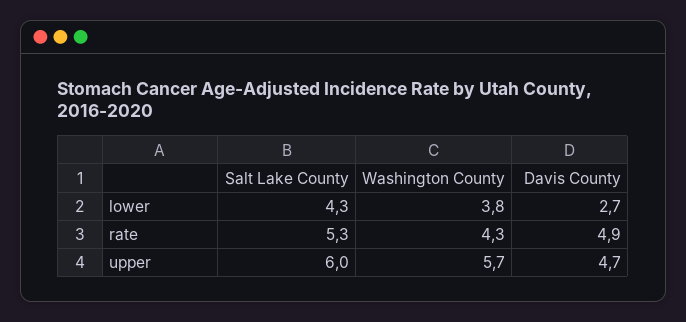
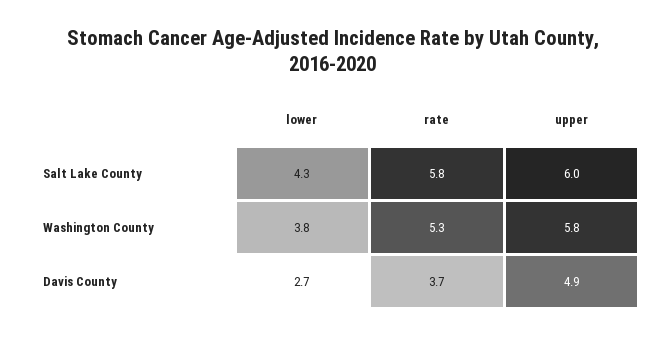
  {
    "Salt Lake County": {
      "lower": 4.3,
-     "rate": 5.3,
+     "rate": 5.8,
      "upper": 6
    },
    "Washington County": {
      "lower": 3.8,
-     "rate": 4.3,
+     "rate": 5.3,
-     "upper": 5.7
+     "upper": 5.8
    },
    "Davis County": {
      "lower": 2.7,
-     "rate": 4.9,
+     "rate": 3.7,
-     "upper": 4.7
+     "upper": 4.9
    }
  }

